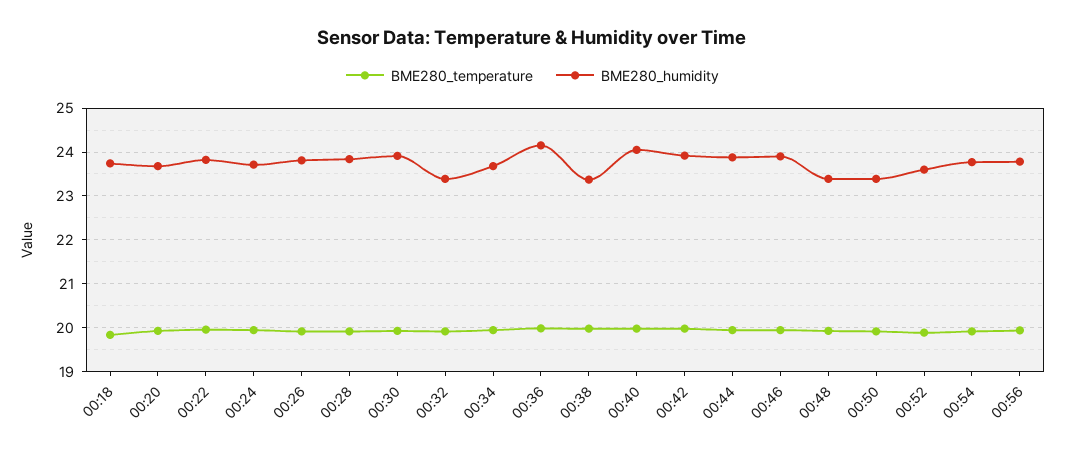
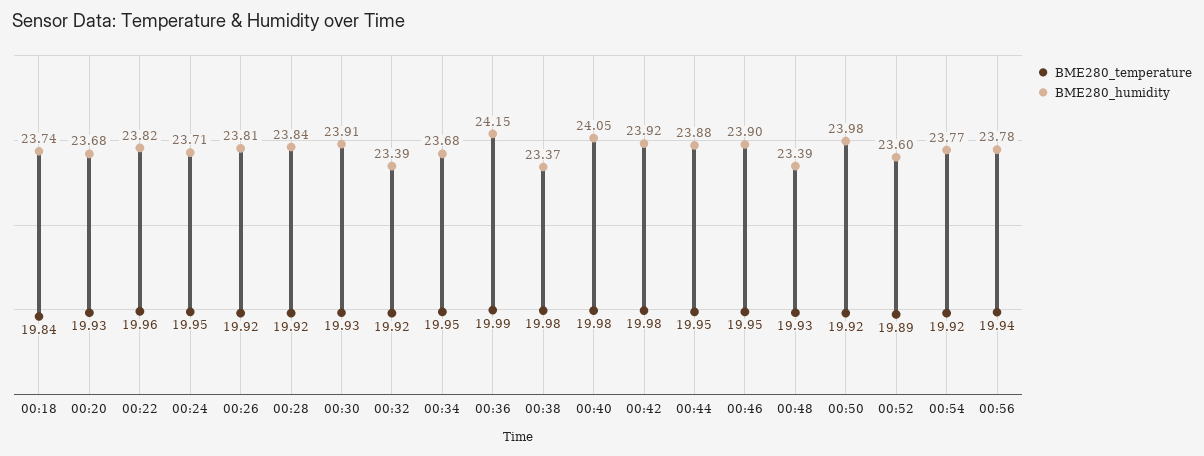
  {
    "BME280_temperature": {
      "00:18": 19.84,
      "00:20": 19.93,
      "00:22": 19.96,
      "00:24": 19.95,
      "00:26": 19.92,
      "00:28": 19.92,
      "00:30": 19.93,
      "00:32": 19.92,
      "00:34": 19.95,
      "00:36": 19.99,
      "00:38": 19.98,
      "00:40": 19.98,
      "00:42": 19.98,
      "00:44": 19.95,
      "00:46": 19.95,
      "00:48": 19.93,
      "00:50": 19.92,
      "00:52": 19.89,
      "00:54": 19.92,
      "00:56": 19.94
    },
    "BME280_humidity": {
      "00:18": 23.74,
      "00:20": 23.68,
      "00:22": 23.82,
      "00:24": 23.71,
      "00:26": 23.81,
      "00:28": 23.84,
      "00:30": 23.91,
      "00:32": 23.39,
      "00:34": 23.68,
      "00:36": 24.15,
      "00:38": 23.37,
      "00:40": 24.05,
      "00:42": 23.92,
      "00:44": 23.88,
      "00:46": 23.9,
      "00:48": 23.39,
-     "00:50": 23.4,
+     "00:50": 23.98,
      "00:52": 23.6,
      "00:54": 23.77,
      "00:56": 23.78
    }
  }

